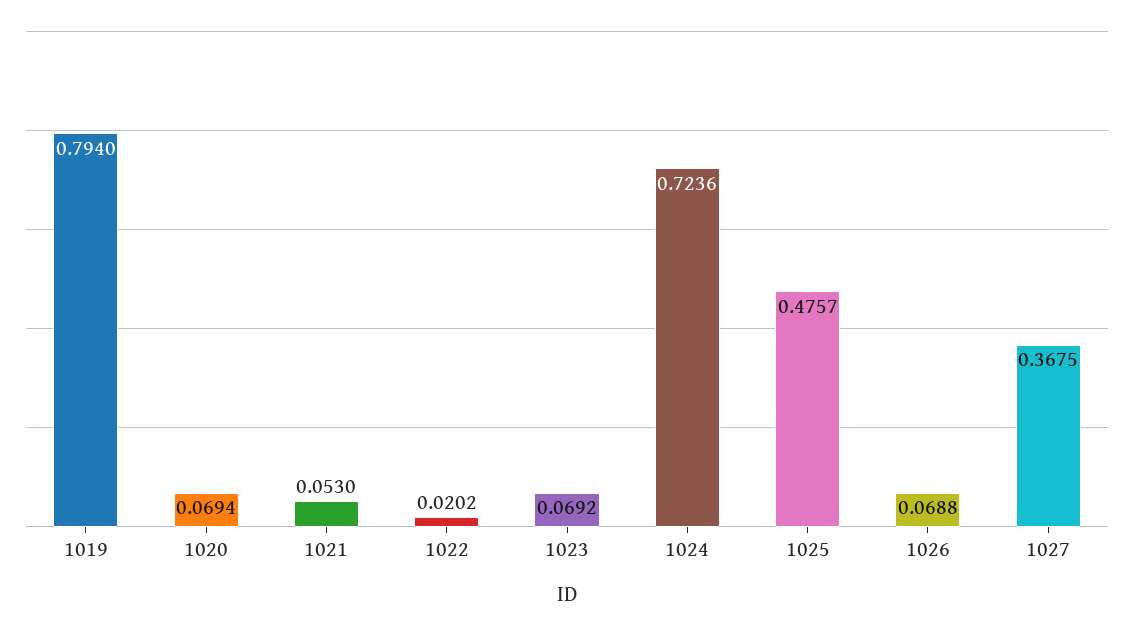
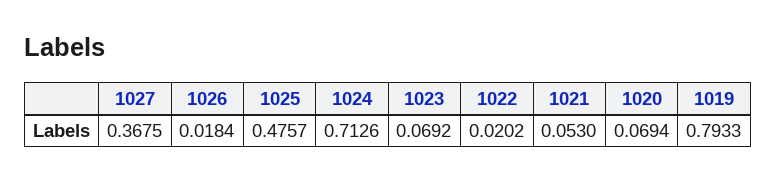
  {
-   "1019": 0.794,
+   "1019": 0.7933,
    "1020": 0.0694,
    "1021": 0.053,
    "1022": 0.0202,
    "1023": 0.0692,
-   "1024": 0.7236,
+   "1024": 0.7126,
    "1025": 0.4757,
-   "1026": 0.0688,
+   "1026": 0.0184,
    "1027": 0.3675
  }

